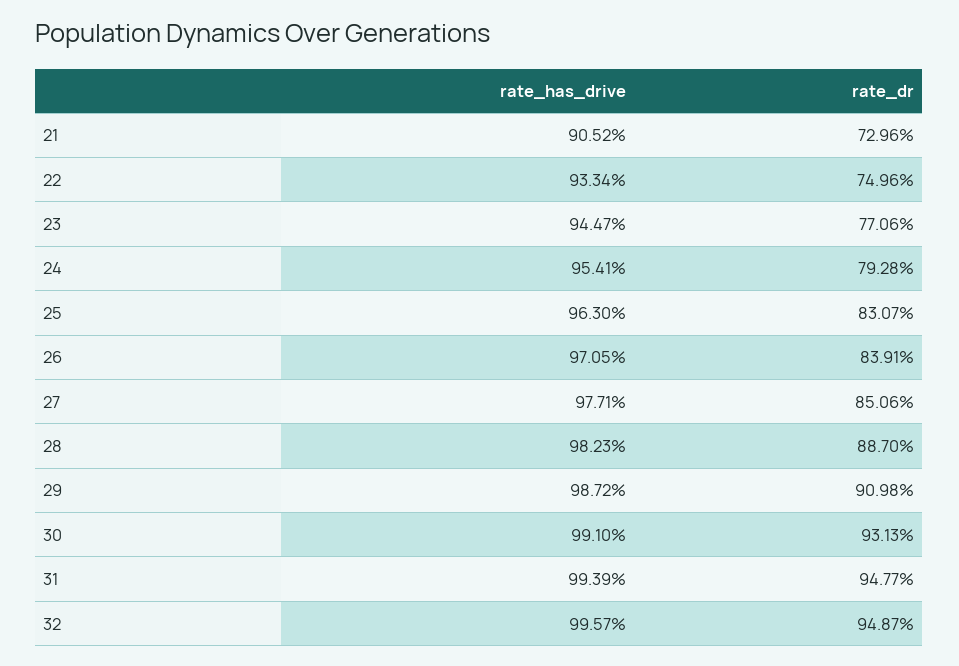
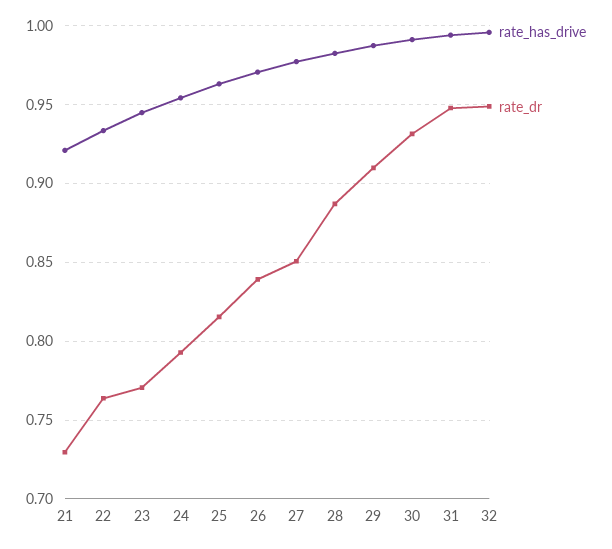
  {
    "rate_has_drive": {
-     "21": 0.9052,
+     "21": 0.92,
      "22": 0.9334,
      "23": 0.9447,
      "24": 0.9541,
      "25": 0.963,
      "26": 0.9705,
      "27": 0.9771,
      "28": 0.9823,
      "29": 0.9872,
      "30": 0.991,
      "31": 0.9939,
      "32": 0.9957
    },
    "rate_dr": {
      "21": 0.7296,
-     "22": 0.7496,
+     "22": 0.765,
      "23": 0.7706,
      "24": 0.7928,
-     "25": 0.8307,
+     "25": 0.815,
      "26": 0.8391,
      "27": 0.8506,
      "28": 0.887,
      "29": 0.9098,
      "30": 0.9313,
      "31": 0.9477,
      "32": 0.9487
    }
  }

